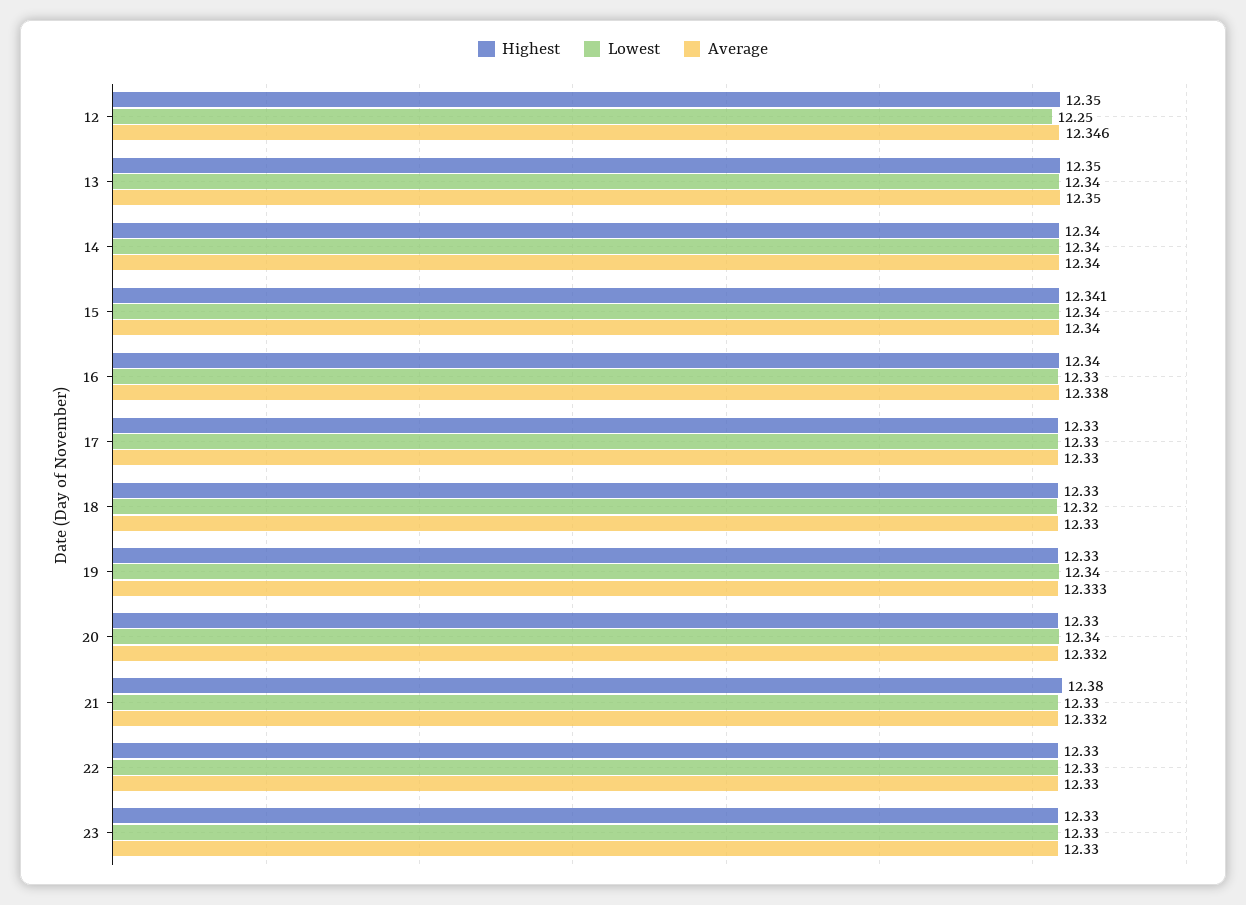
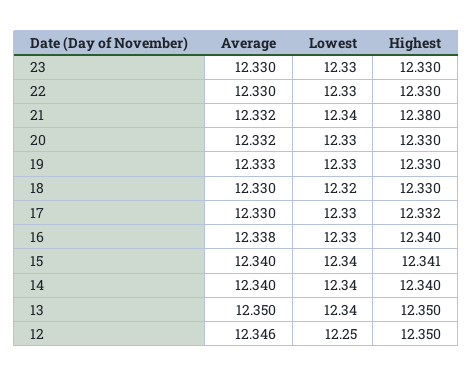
  {
    "Highest": {
      "12": 12.35,
      "13": 12.35,
      "14": 12.34,
      "15": 12.341,
      "16": 12.34,
-     "17": 12.33,
+     "17": 12.332,
      "18": 12.33,
      "19": 12.33,
      "20": 12.33,
      "21": 12.38,
      "22": 12.33,
      "23": 12.33
    },
    "Lowest": {
      "12": 12.25,
      "13": 12.34,
      "14": 12.34,
      "15": 12.34,
      "16": 12.33,
      "17": 12.33,
      "18": 12.32,
-     "19": 12.34,
+     "19": 12.33,
-     "20": 12.34,
+     "20": 12.33,
-     "21": 12.33,
+     "21": 12.34,
      "22": 12.33,
      "23": 12.33
    },
    "Average": {
      "12": 12.346,
      "13": 12.35,
      "14": 12.34,
      "15": 12.34,
      "16": 12.338,
      "17": 12.33,
      "18": 12.33,
      "19": 12.333,
      "20": 12.332,
      "21": 12.332,
      "22": 12.33,
      "23": 12.33
    }
  }

